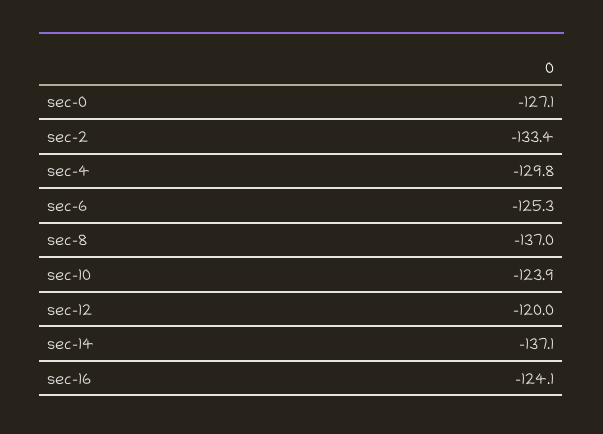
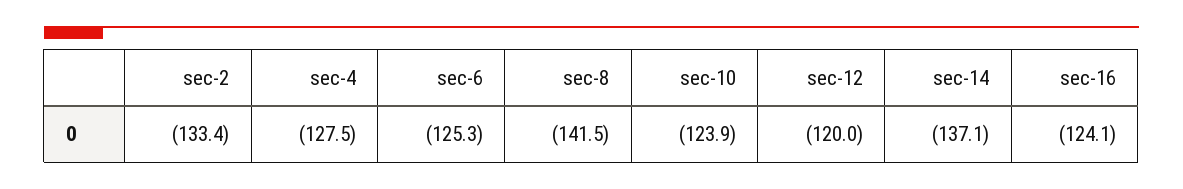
  {
-   "sec-0": -127.1,
    "sec-2": -133.4,
-   "sec-4": -129.8,
+   "sec-4": -127.5,
    "sec-6": -125.3,
-   "sec-8": -137,
+   "sec-8": -141.5,
    "sec-10": -123.9,
    "sec-12": -120,
    "sec-14": -137.1,
    "sec-16": -124.1
  }

